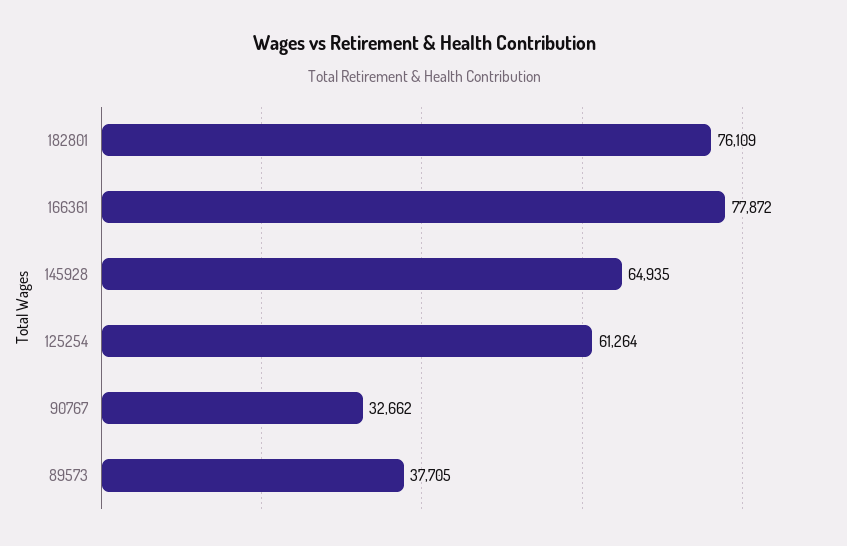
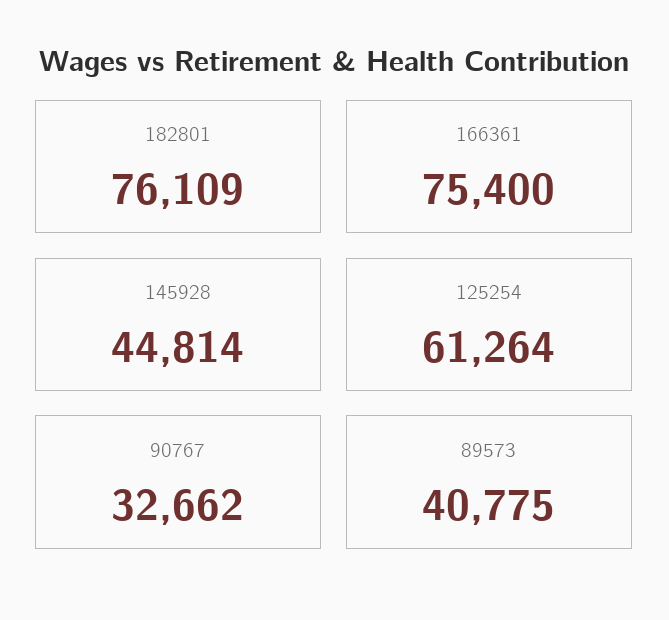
  {
    "182801": 76109,
-   "166361": 77872,
+   "166361": 75400,
-   "145928": 64935,
+   "145928": 44814,
    "125254": 61264,
    "90767": 32662,
-   "89573": 37705
+   "89573": 40775
  }

